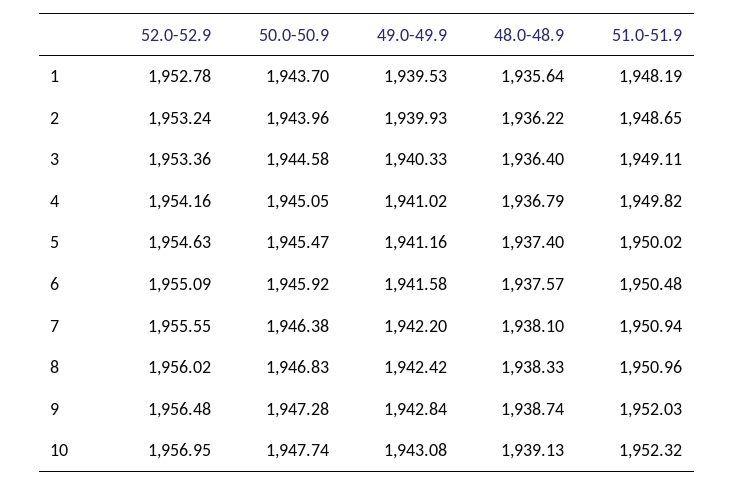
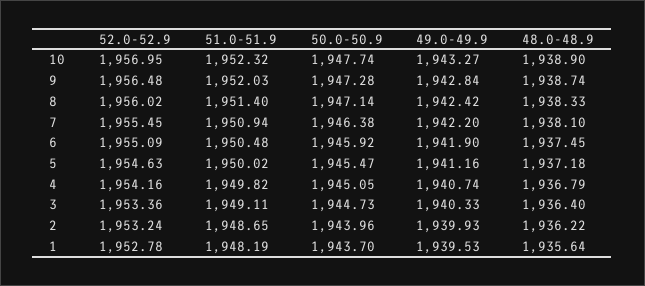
  {
    "52.0-52.9": {
      "1": 1952.78,
      "2": 1953.24,
      "3": 1953.36,
      "4": 1954.16,
      "5": 1954.63,
      "6": 1955.09,
-     "7": 1955.55,
+     "7": 1955.45,
      "8": 1956.02,
      "9": 1956.48,
      "10": 1956.95
    },
    "50.0-50.9": {
      "1": 1943.7,
      "2": 1943.96,
-     "3": 1944.58,
+     "3": 1944.73,
      "4": 1945.05,
      "5": 1945.47,
      "6": 1945.92,
      "7": 1946.38,
-     "8": 1946.83,
+     "8": 1947.14,
      "9": 1947.28,
      "10": 1947.74
    },
    "49.0-49.9": {
      "1": 1939.53,
      "2": 1939.93,
      "3": 1940.33,
-     "4": 1941.02,
+     "4": 1940.74,
      "5": 1941.16,
-     "6": 1941.58,
+     "6": 1941.9,
      "7": 1942.2,
      "8": 1942.42,
      "9": 1942.84,
-     "10": 1943.08
+     "10": 1943.27
    },
    "48.0-48.9": {
      "1": 1935.64,
      "2": 1936.22,
      "3": 1936.4,
      "4": 1936.79,
-     "5": 1937.4,
+     "5": 1937.18,
-     "6": 1937.57,
+     "6": 1937.45,
      "7": 1938.1,
      "8": 1938.33,
      "9": 1938.74,
-     "10": 1939.13
+     "10": 1938.9
    },
    "51.0-51.9": {
      "1": 1948.19,
      "2": 1948.65,
      "3": 1949.11,
      "4": 1949.82,
      "5": 1950.02,
      "6": 1950.48,
      "7": 1950.94,
-     "8": 1950.96,
+     "8": 1951.4,
      "9": 1952.03,
      "10": 1952.32
    }
  }

